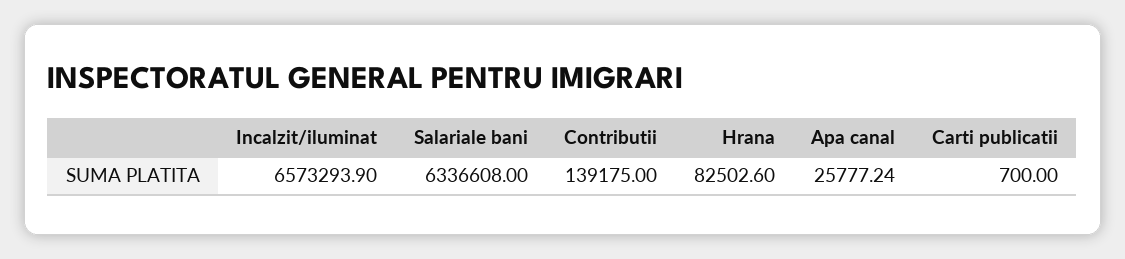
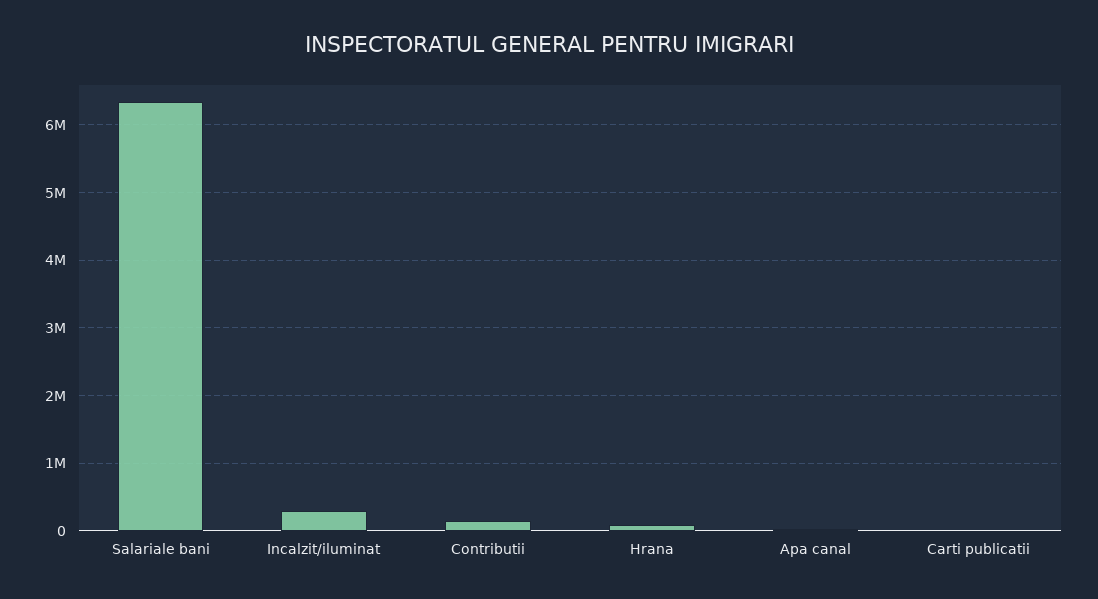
  {
-   "Incalzit/iluminat": 6573293.9,
+   "Incalzit/iluminat": 300000,
    "Salariale bani": 6336608,
    "Contributii": 139175,
    "Hrana": 82502.6,
    "Apa canal": 25777.24,
    "Carti publicatii": 700
  }

